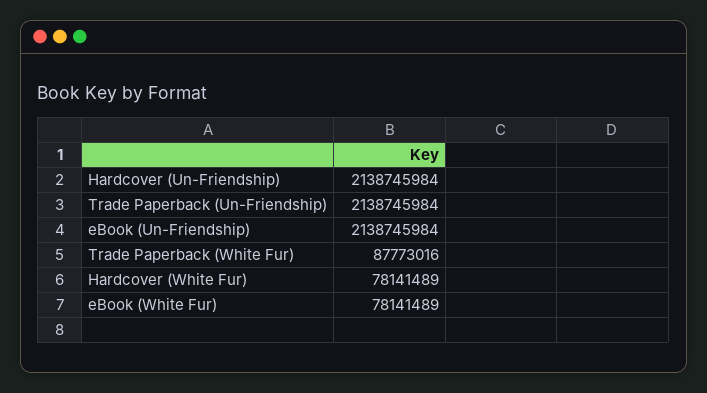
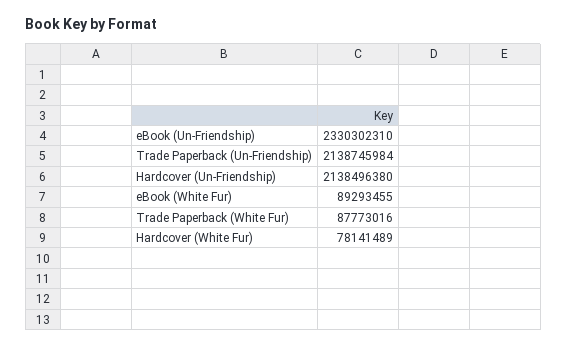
  {
-   "Hardcover (Un-Friendship)": 2138745984,
+   "Hardcover (Un-Friendship)": 2138496380,
    "Trade Paperback (Un-Friendship)": 2138745984,
-   "eBook (Un-Friendship)": 2138745984,
+   "eBook (Un-Friendship)": 2330302310,
    "Trade Paperback (White Fur)": 87773016,
    "Hardcover (White Fur)": 78141489,
-   "eBook (White Fur)": 78141489
+   "eBook (White Fur)": 89293455
  }

